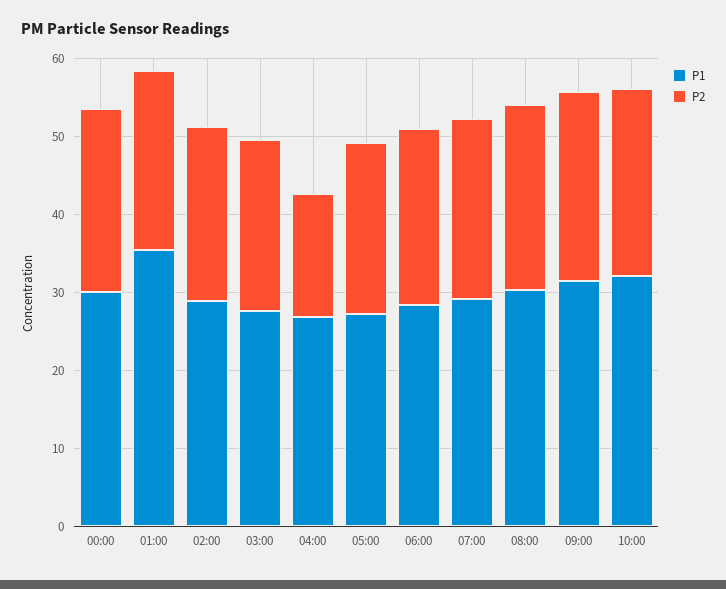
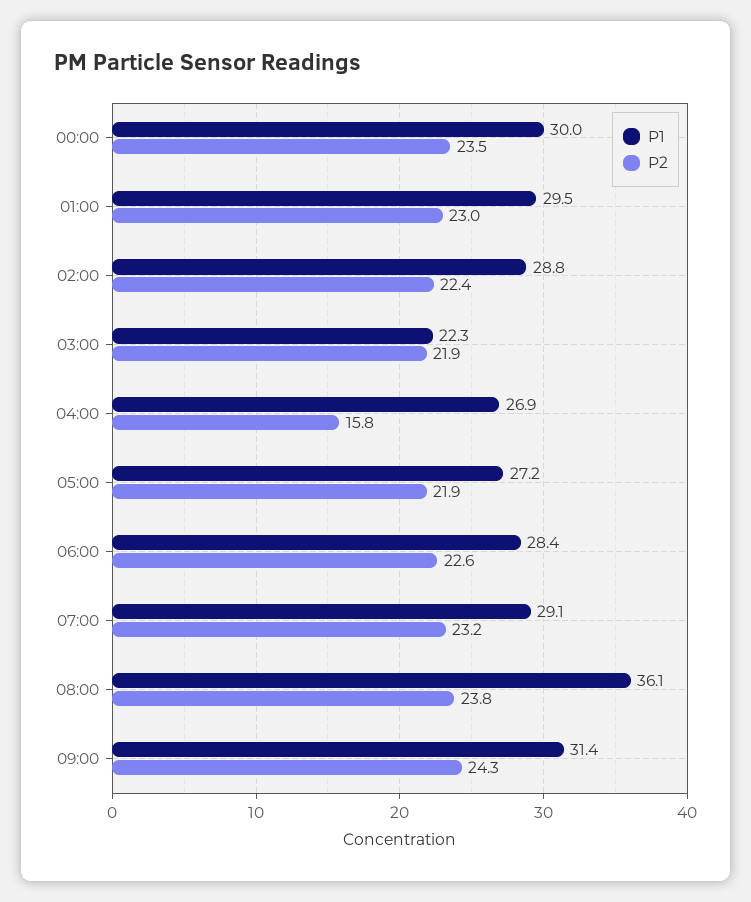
  {
    "P1": {
      "00:00": 30,
-     "01:00": 36,
+     "01:00": 29.5,
      "02:00": 28.8,
-     "03:00": 28,
+     "03:00": 22.3,
      "04:00": 26.9,
      "05:00": 27.2,
      "06:00": 28.4,
      "07:00": 29.1,
-     "08:00": 30,
+     "08:00": 36.1,
-     "09:00": 31.4,
+     "09:00": 31.4
-     "10:00": 32
    },
    "P2": {
      "00:00": 23.5,
      "01:00": 23,
      "02:00": 22.4,
      "03:00": 21.9,
      "04:00": 15.8,
      "05:00": 21.9,
      "06:00": 22.6,
      "07:00": 23.2,
      "08:00": 23.8,
-     "09:00": 24.3,
+     "09:00": 24.3
-     "10:00": 24
    }
  }

